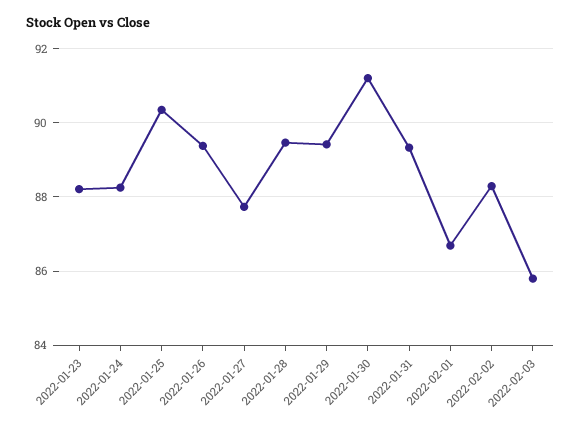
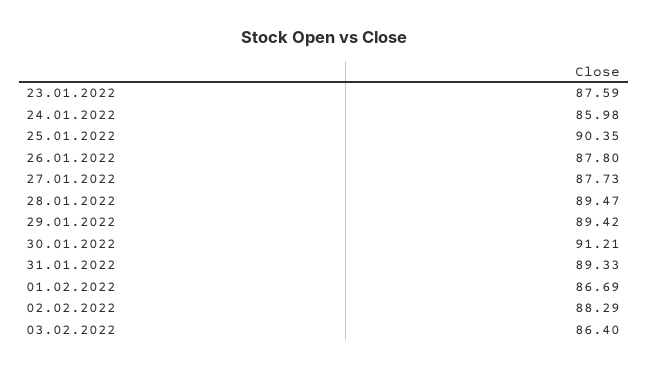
  {
-   "2022-01-23": 88.2,
+   "2022-01-23": 87.59,
-   "2022-01-24": 88.2,
+   "2022-01-24": 85.98,
    "2022-01-25": 90.35,
-   "2022-01-26": 89.4,
+   "2022-01-26": 87.8,
    "2022-01-27": 87.73,
    "2022-01-28": 89.47,
    "2022-01-29": 89.42,
    "2022-01-30": 91.21,
    "2022-01-31": 89.33,
    "2022-02-01": 86.69,
    "2022-02-02": 88.29,
-   "2022-02-03": 85.8
+   "2022-02-03": 86.4
  }

